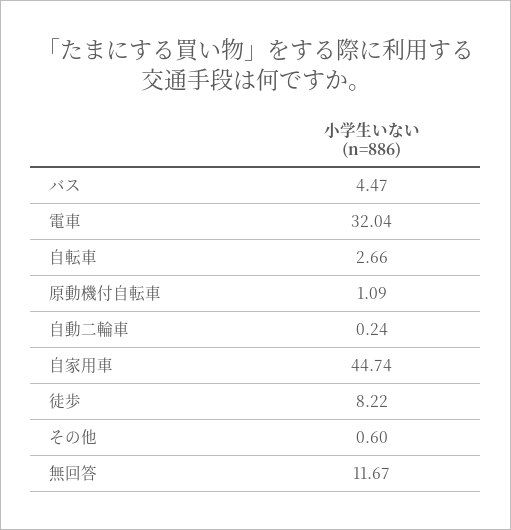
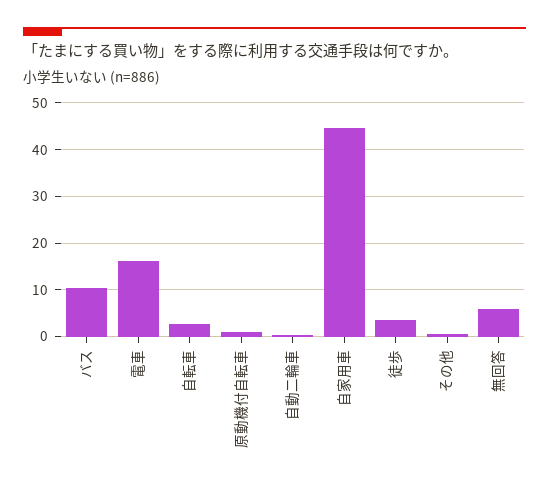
  {
-   "バス": 4.47,
+   "バス": 10,
-   "電車": 32.04,
+   "電車": 16,
    "自転車": 2.66,
    "原動機付自転車": 1.09,
    "自動二輪車": 0.24,
    "自家用車": 44.74,
-   "徒歩": 8.22,
+   "徒歩": 4,
    "その他": 0.6,
-   "無回答": 11.67
+   "無回答": 6
  }

